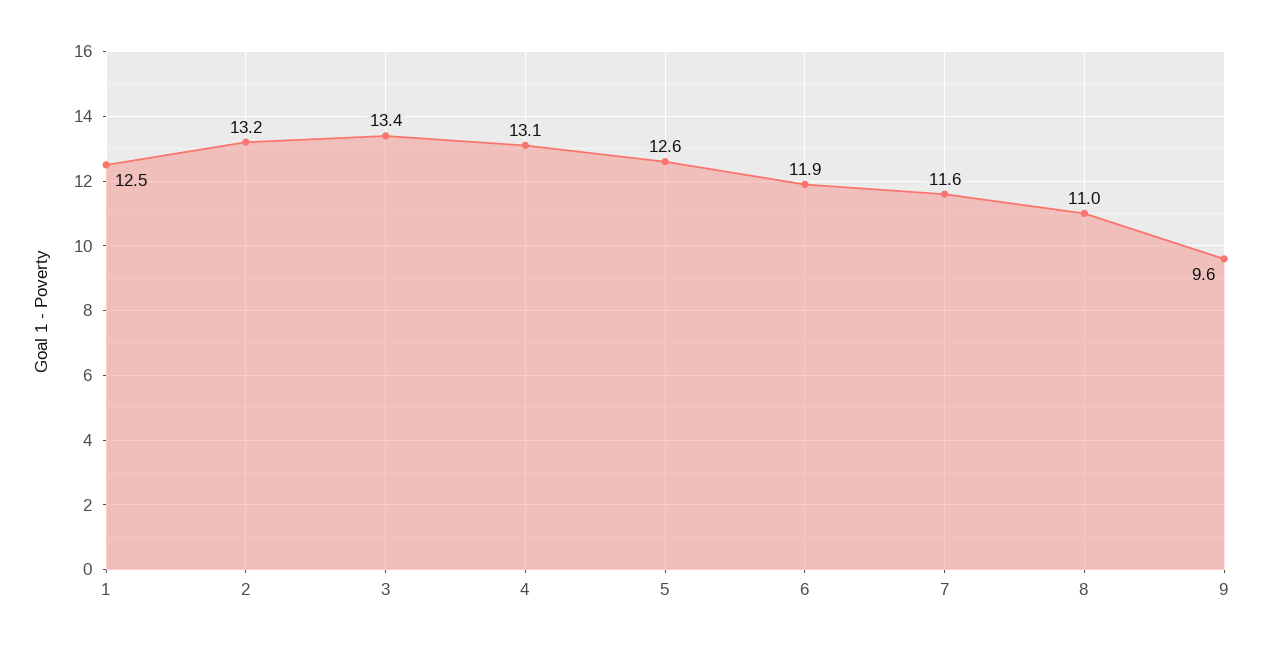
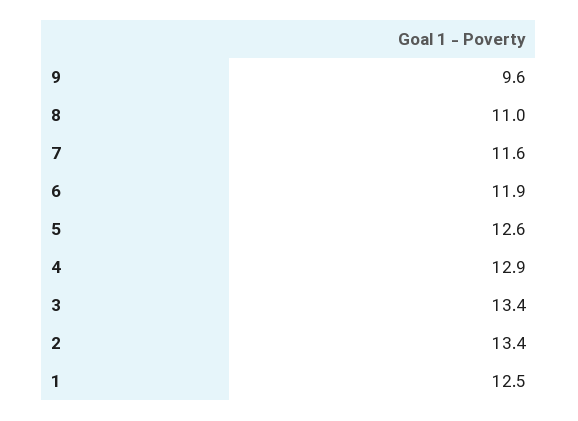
  {
    "1": 12.5,
-   "2": 13.2,
+   "2": 13.4,
    "3": 13.4,
-   "4": 13.1,
+   "4": 12.9,
    "5": 12.6,
    "6": 11.9,
    "7": 11.6,
    "8": 11,
    "9": 9.6
  }

